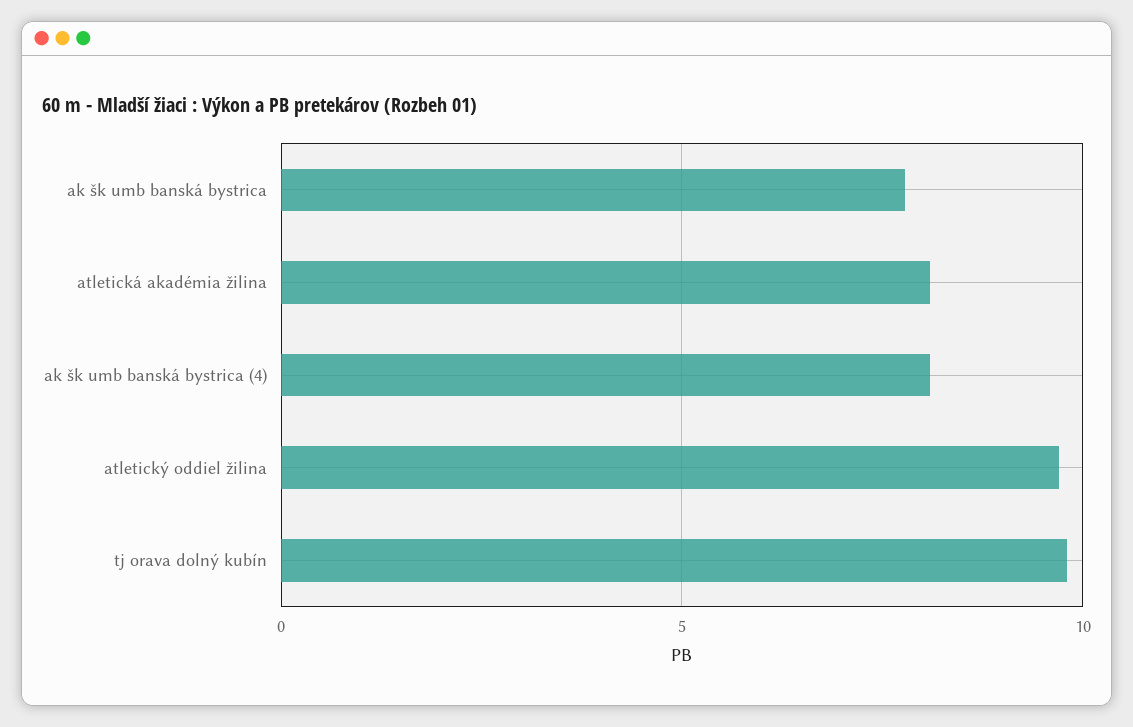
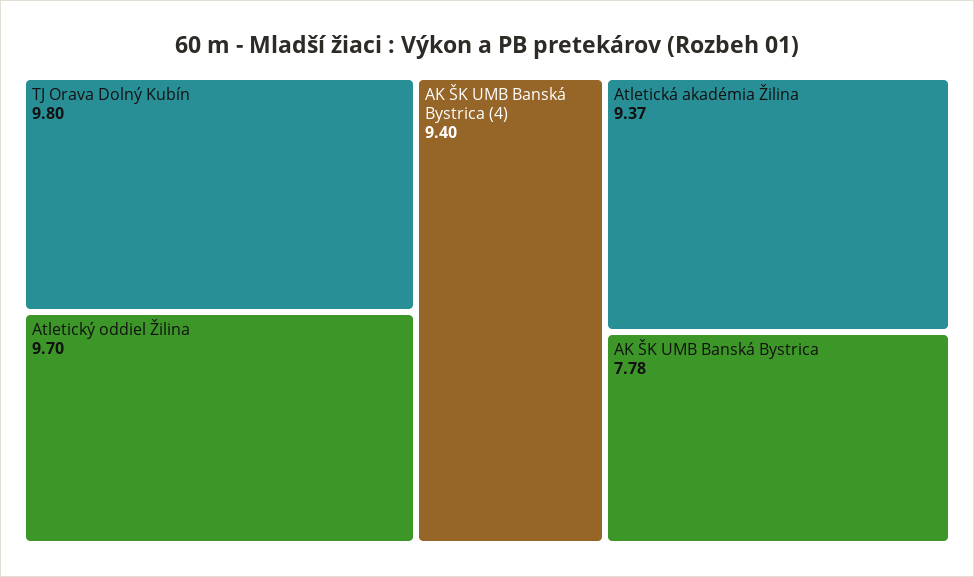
  {
    "ak šk umb banská bystrica": 7.78,
-   "atletická akadémia žilina": 8,
+   "atletická akadémia žilina": 9.37,
-   "ak šk umb banská bystrica (4)": 8,
+   "ak šk umb banská bystrica (4)": 9.4,
    "atletický oddiel žilina": 9.7,
    "tj orava dolný kubín": 9.8
  }

